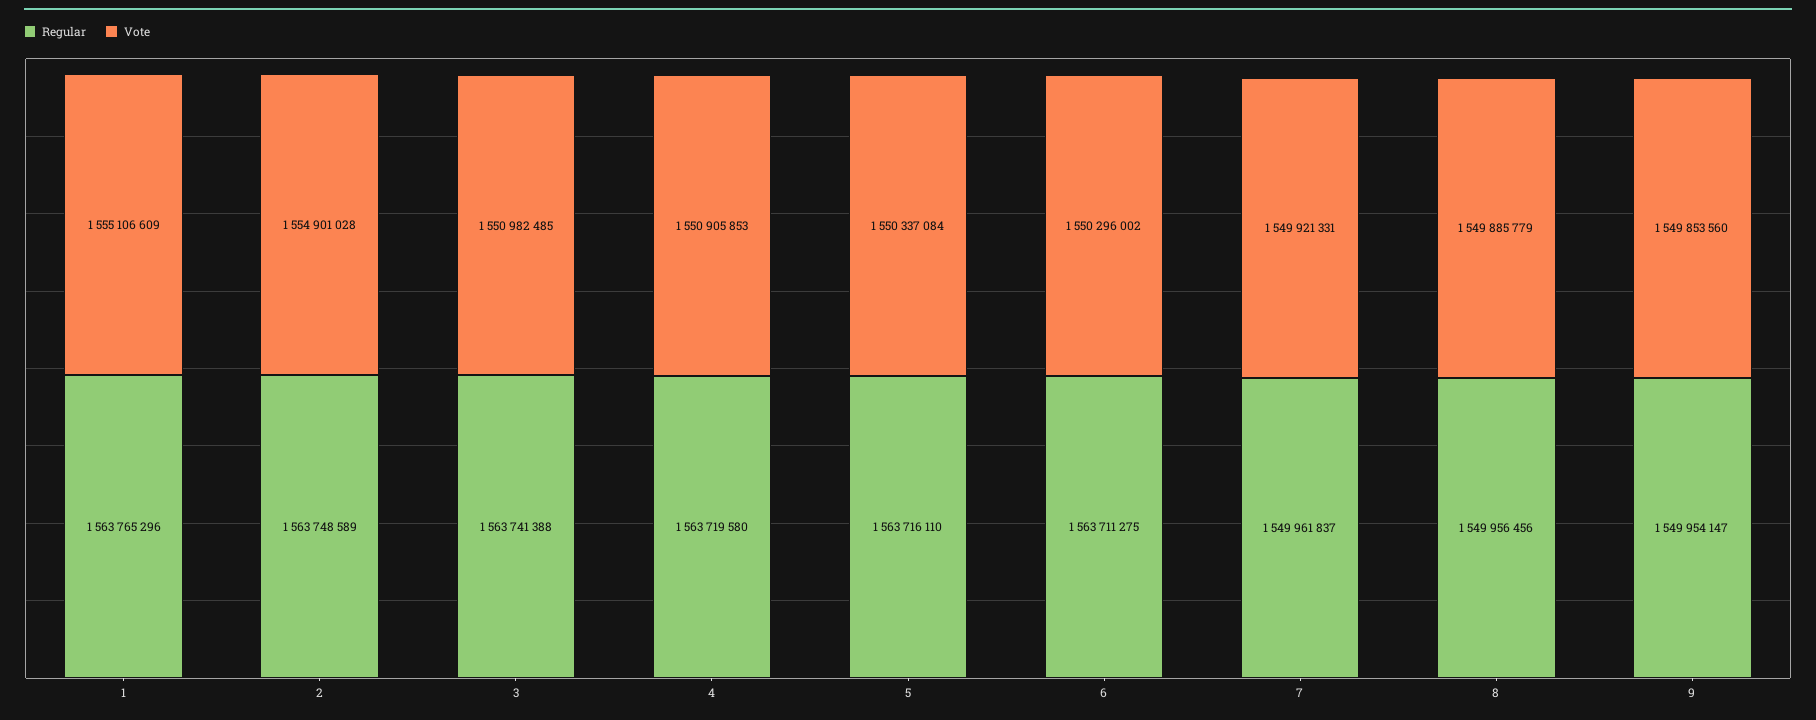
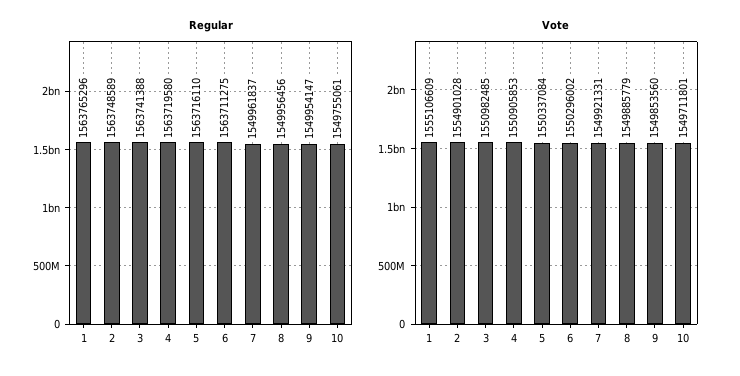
  {
    "Regular": {
      "1": 1563765296,
      "2": 1563748589,
      "3": 1563741388,
      "4": 1563719580,
      "5": 1563716110,
      "6": 1563711275,
      "7": 1549961837,
      "8": 1549956456,
-     "9": 1549954147
+     "9": 1549954147,
+     "10": 1549755061
    },
    "Vote": {
      "1": 1555106609,
      "2": 1554901028,
      "3": 1550982485,
      "4": 1550905853,
      "5": 1550337084,
      "6": 1550296002,
      "7": 1549921331,
      "8": 1549885779,
-     "9": 1549853560
+     "9": 1549853560,
+     "10": 1549711801
    }
  }

